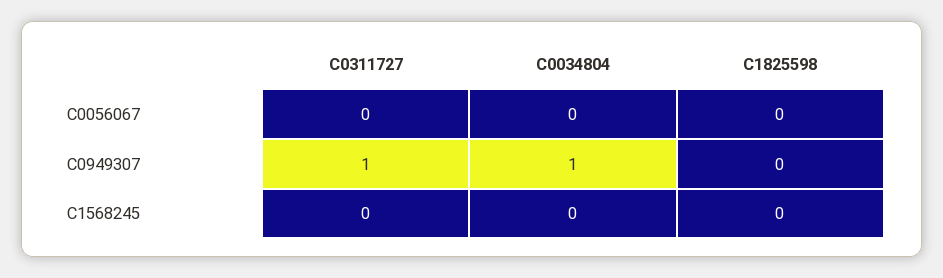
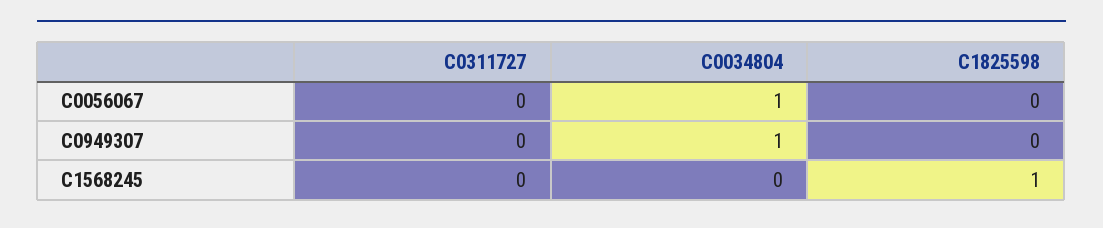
  {
    "C0311727": {
      "C0056067": 0,
-     "C0949307": 1,
+     "C0949307": 0,
      "C1568245": 0
    },
    "C0034804": {
-     "C0056067": 0,
+     "C0056067": 1,
      "C0949307": 1,
      "C1568245": 0
    },
    "C1825598": {
      "C0056067": 0,
      "C0949307": 0,
-     "C1568245": 0
+     "C1568245": 1
    }
  }

